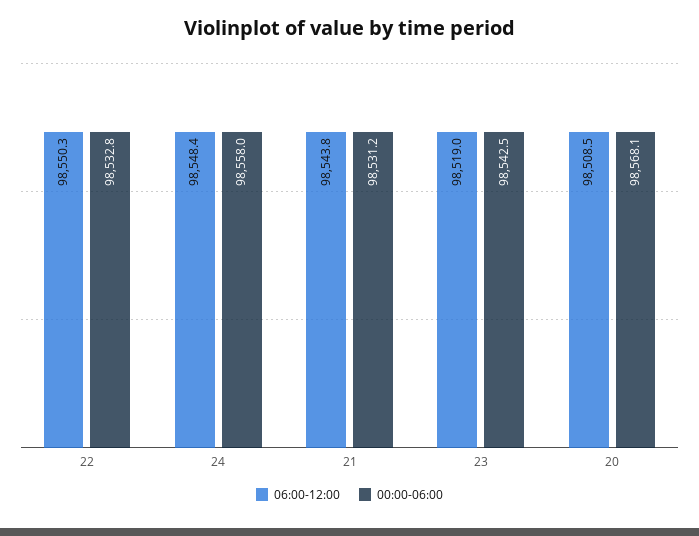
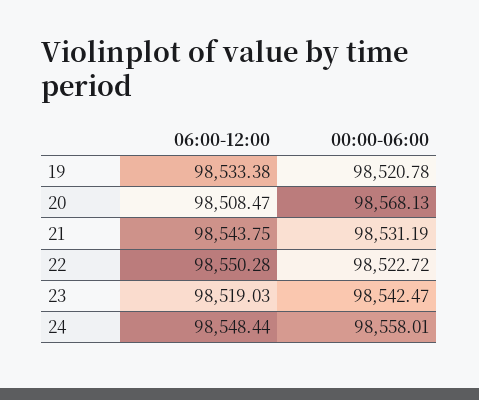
  {
    "06:00-12:00": {
      "22": 98550.28,
      "24": 98548.44,
      "21": 98543.75,
      "23": 98519.03,
-     "20": 98508.47
+     "20": 98508.47,
+     "19": 98533.38
    },
    "00:00-06:00": {
-     "22": 98532.8,
+     "22": 98522.72,
      "24": 98558.01,
      "21": 98531.19,
      "23": 98542.47,
-     "20": 98568.13
+     "20": 98568.13,
+     "19": 98520.78
    }
  }

